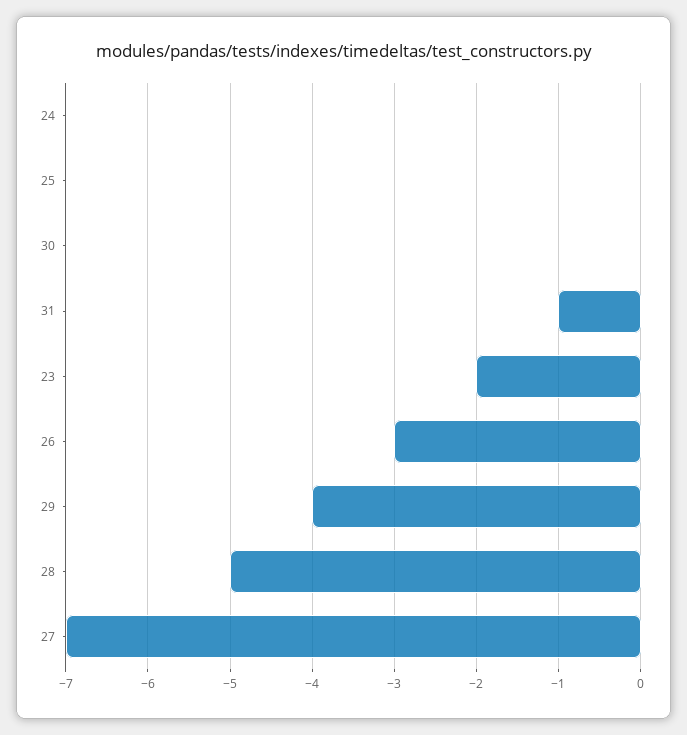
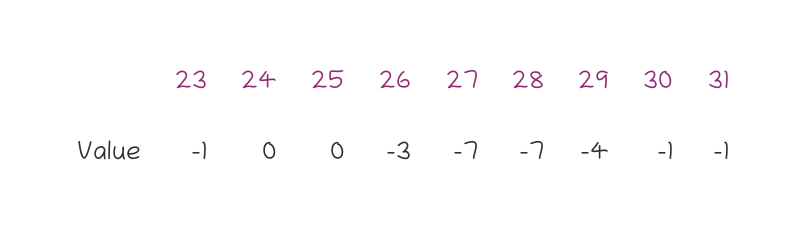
  {
    "24": 0,
    "25": 0,
-   "30": 0,
+   "30": -1,
    "31": -1,
-   "23": -2,
+   "23": -1,
    "26": -3,
    "29": -4,
-   "28": -5,
+   "28": -7,
    "27": -7
  }

